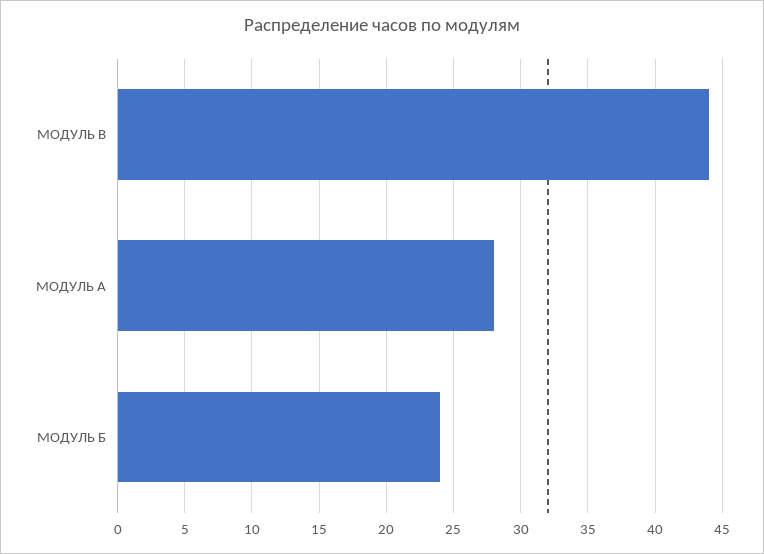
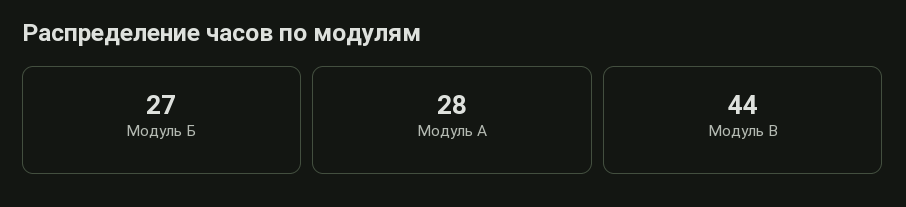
  {
    "МОДУЛЬ В": 44,
    "МОДУЛЬ А": 28,
-   "МОДУЛЬ Б": 24
+   "МОДУЛЬ Б": 27
  }

